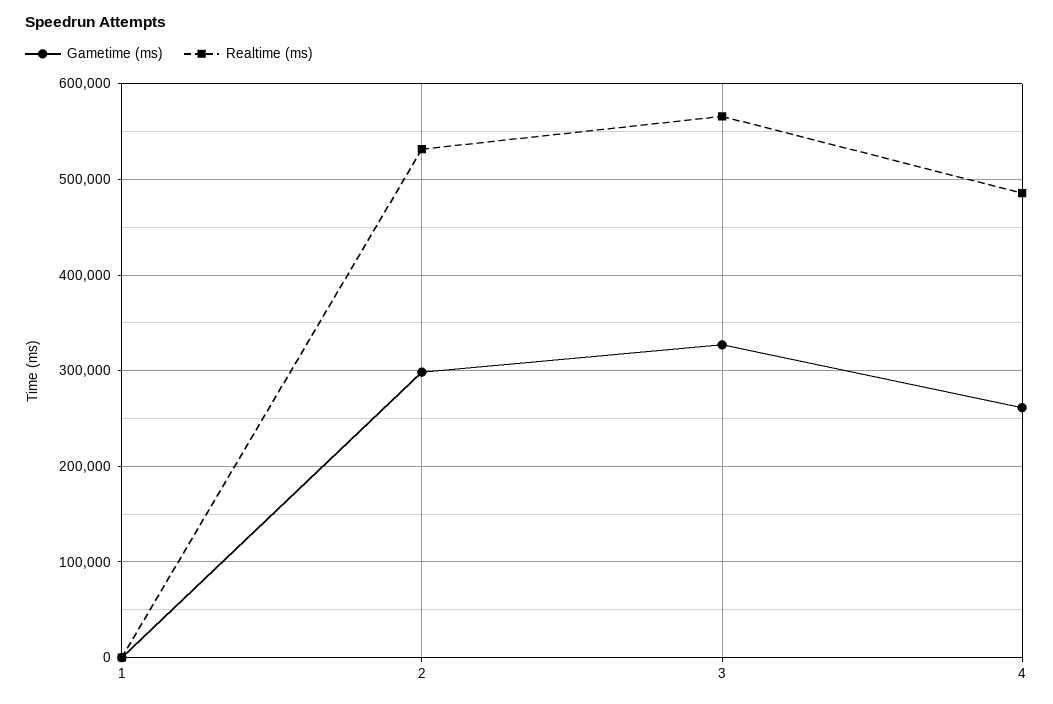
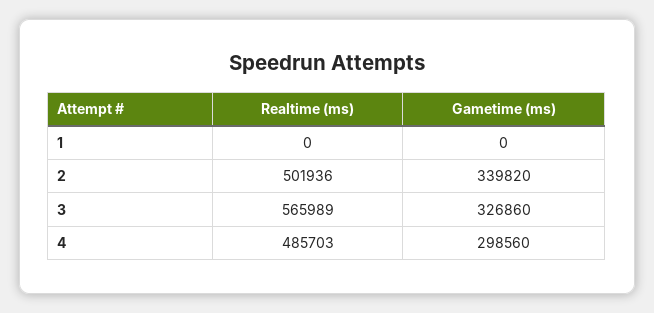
  {
    "Gametime (ms)": {
      "1": 0,
-     "2": 300000,
+     "2": 339820,
      "3": 326860,
-     "4": 260000
+     "4": 298560
    },
    "Realtime (ms)": {
      "1": 0,
-     "2": 530000,
+     "2": 501936,
      "3": 565989,
      "4": 485703
    }
  }

